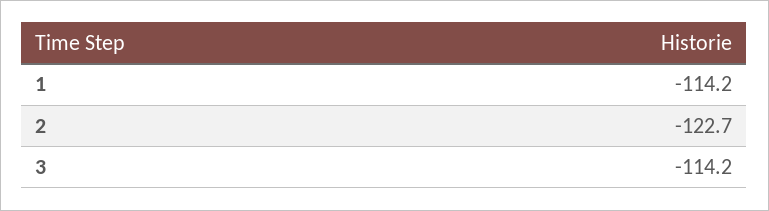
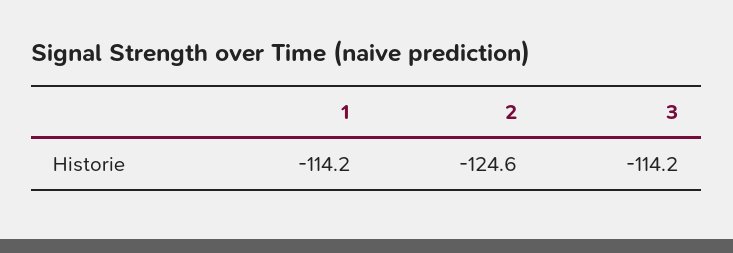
  {
    "1": -114.2,
-   "2": -122.7,
+   "2": -124.6,
    "3": -114.2
  }

